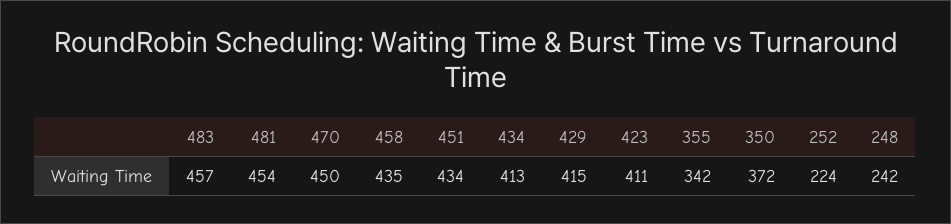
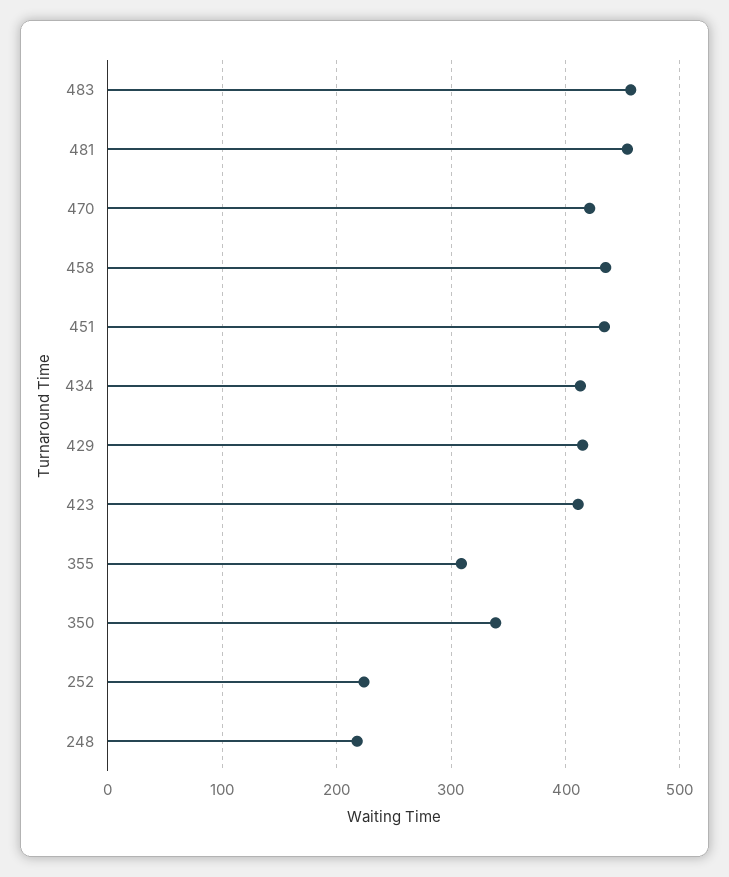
  {
    "483": 457,
    "481": 454,
-   "470": 450,
+   "470": 420,
    "458": 435,
    "451": 434,
    "434": 413,
    "429": 415,
    "423": 411,
-   "355": 342,
+   "355": 310,
-   "350": 372,
+   "350": 340,
    "252": 224,
-   "248": 242
+   "248": 220
  }

